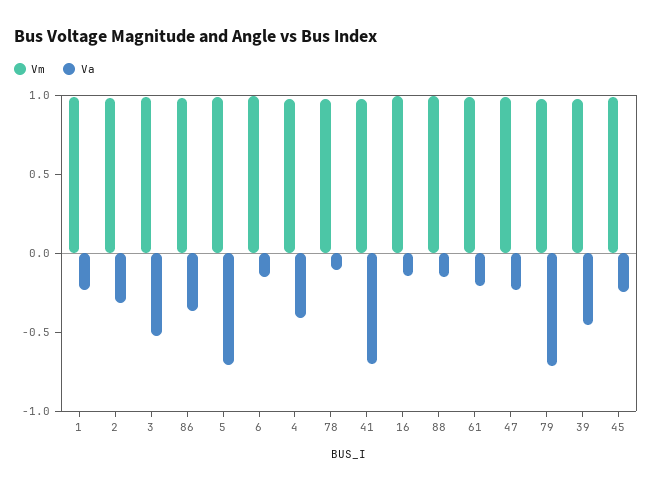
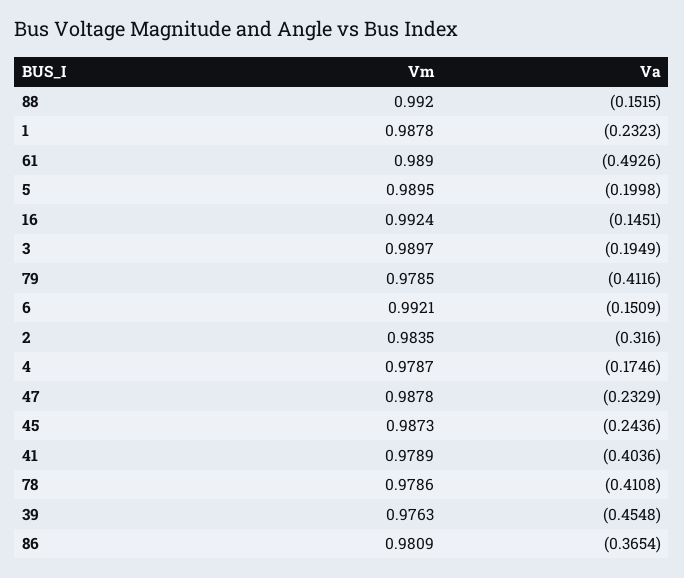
  {
    "Vm": {
      "1": 0.9878,
      "2": 0.9835,
      "3": 0.9897,
      "86": 0.9809,
      "5": 0.9895,
      "6": 0.9921,
      "4": 0.9787,
      "78": 0.9786,
      "41": 0.9789,
      "16": 0.9924,
      "88": 0.992,
      "61": 0.989,
      "47": 0.9878,
      "79": 0.9785,
      "39": 0.9763,
      "45": 0.9873
    },
    "Va": {
      "1": -0.2323,
      "2": -0.316,
-     "3": -0.5,
+     "3": -0.1949,
      "86": -0.3654,
-     "5": -0.7,
+     "5": -0.1998,
      "6": -0.1509,
-     "4": -0.4,
+     "4": -0.1746,
-     "78": -0.1,
+     "78": -0.4108,
-     "41": -0.7,
+     "41": -0.4036,
      "16": -0.1451,
      "88": -0.1515,
-     "61": -0.2,
+     "61": -0.4926,
      "47": -0.2329,
-     "79": -0.7,
+     "79": -0.4116,
      "39": -0.4548,
      "45": -0.2436
    }
  }

